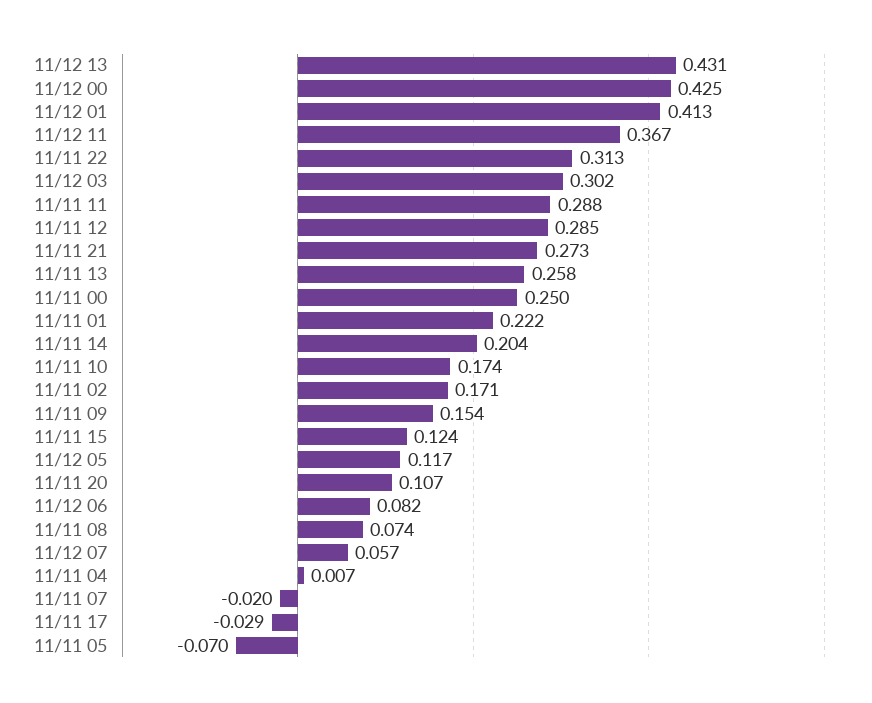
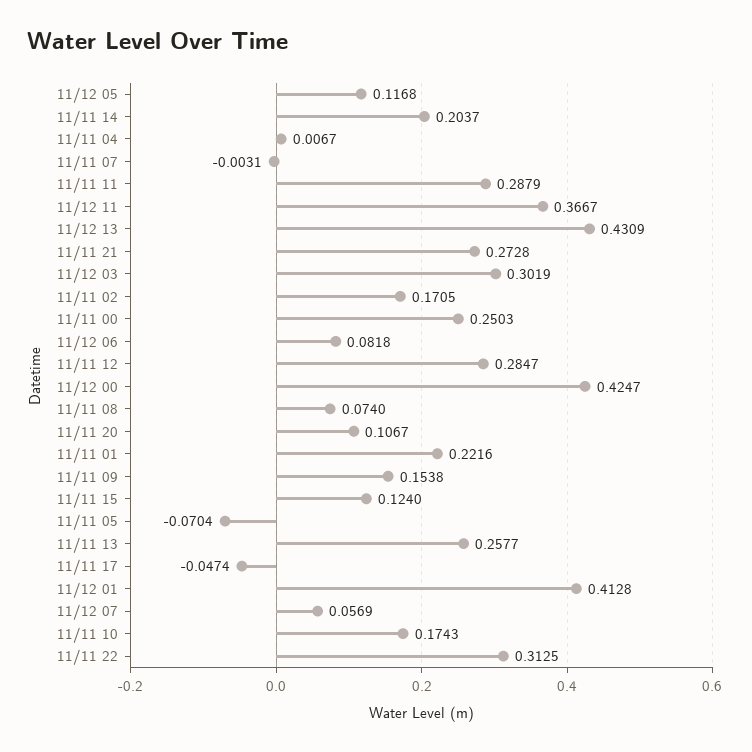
  {
    "11/12 13": 0.4309,
    "11/12 00": 0.4247,
    "11/12 01": 0.4128,
    "11/12 11": 0.3667,
    "11/11 22": 0.3125,
    "11/12 03": 0.3019,
    "11/11 11": 0.2879,
    "11/11 12": 0.2847,
    "11/11 21": 0.2728,
    "11/11 13": 0.2577,
    "11/11 00": 0.2503,
    "11/11 01": 0.2216,
    "11/11 14": 0.2037,
    "11/11 10": 0.1743,
    "11/11 02": 0.1705,
    "11/11 09": 0.1538,
    "11/11 15": 0.124,
    "11/12 05": 0.1168,
    "11/11 20": 0.1067,
    "11/12 06": 0.0818,
    "11/11 08": 0.074,
    "11/12 07": 0.0569,
    "11/11 04": 0.0067,
-   "11/11 07": -0.02,
+   "11/11 07": -0.0031,
-   "11/11 17": -0.029,
+   "11/11 17": -0.0474,
    "11/11 05": -0.0704
  }

